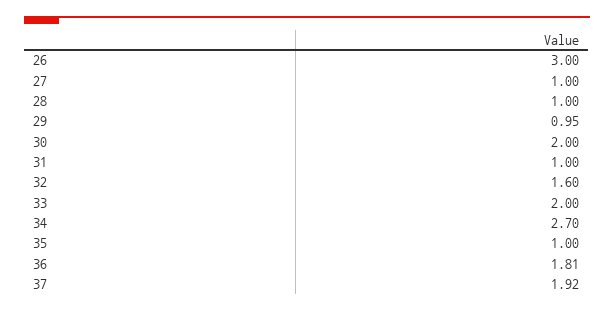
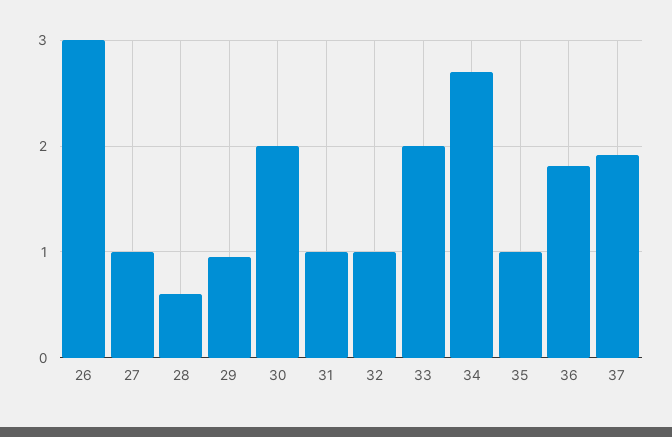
  {
    "26": 3,
    "27": 1,
-   "28": 1,
+   "28": 0.6,
    "29": 0.95,
    "30": 2,
    "31": 1,
-   "32": 1.6,
+   "32": 1,
    "33": 2,
    "34": 2.7,
    "35": 1,
    "36": 1.81,
    "37": 1.92
  }

